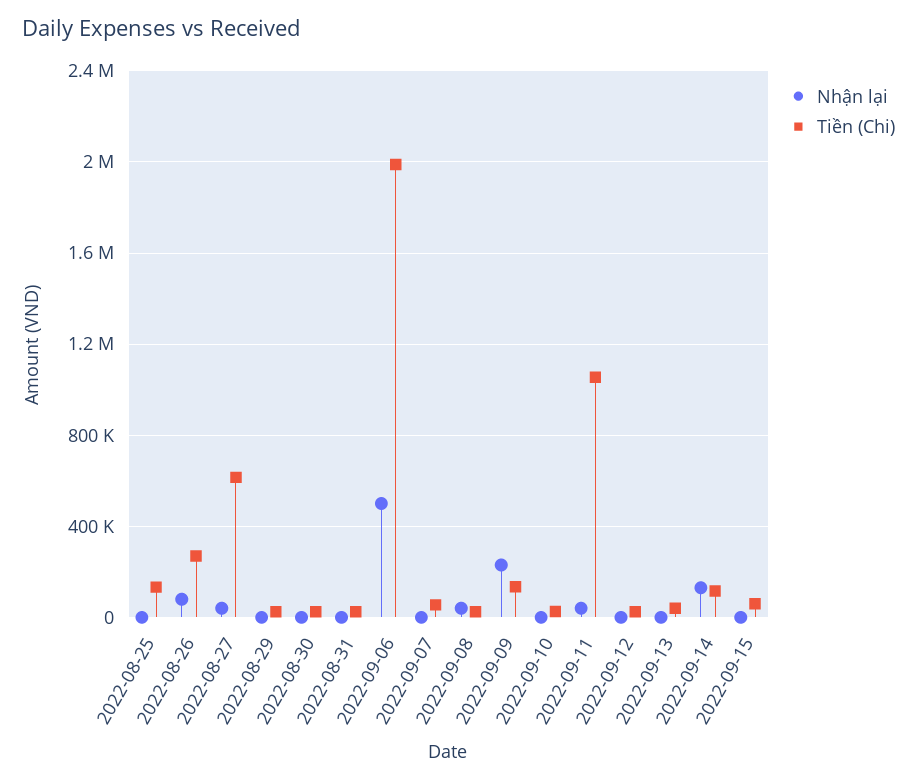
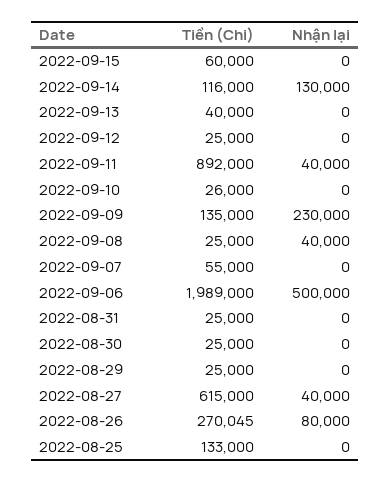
  {
    "Nhận lại": {
      "2022-08-25": 0,
      "2022-08-26": 80000,
      "2022-08-27": 40000,
      "2022-08-29": 0,
      "2022-08-30": 0,
      "2022-08-31": 0,
      "2022-09-06": 500000,
      "2022-09-07": 0,
      "2022-09-08": 40000,
      "2022-09-09": 230000,
      "2022-09-10": 0,
      "2022-09-11": 40000,
      "2022-09-12": 0,
      "2022-09-13": 0,
      "2022-09-14": 130000,
      "2022-09-15": 0
    },
    "Tiền (Chi)": {
      "2022-08-25": 133000,
      "2022-08-26": 270045,
      "2022-08-27": 615000,
      "2022-08-29": 25000,
      "2022-08-30": 25000,
      "2022-08-31": 25000,
      "2022-09-06": 1989000,
      "2022-09-07": 55000,
      "2022-09-08": 25000,
      "2022-09-09": 135000,
      "2022-09-10": 26000,
-     "2022-09-11": 1050000,
+     "2022-09-11": 892000,
      "2022-09-12": 25000,
      "2022-09-13": 40000,
      "2022-09-14": 116000,
      "2022-09-15": 60000
    }
  }

